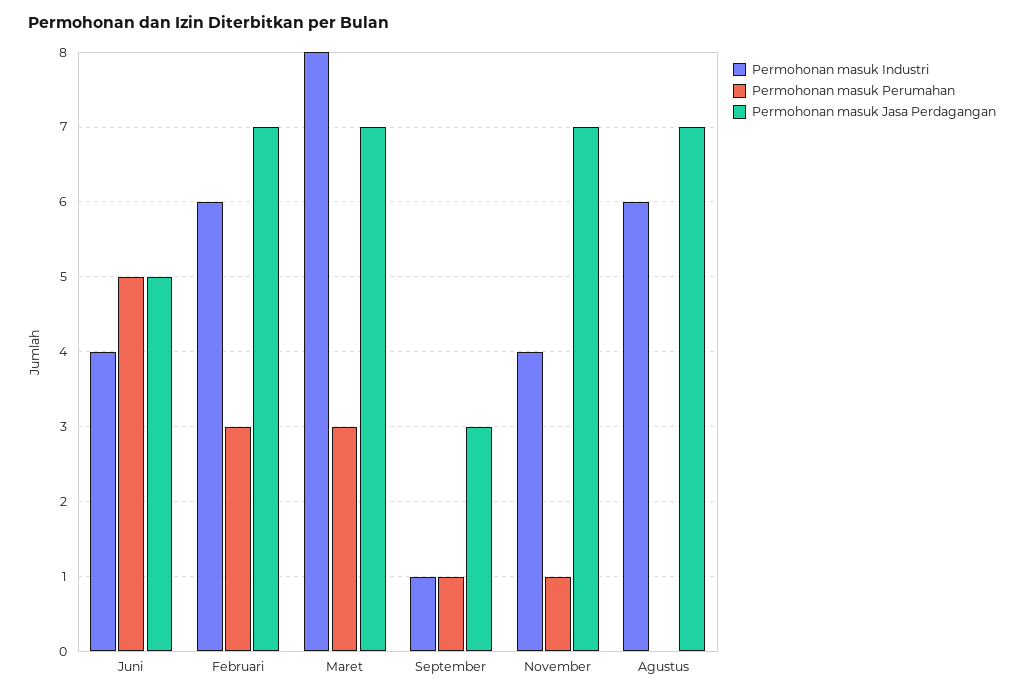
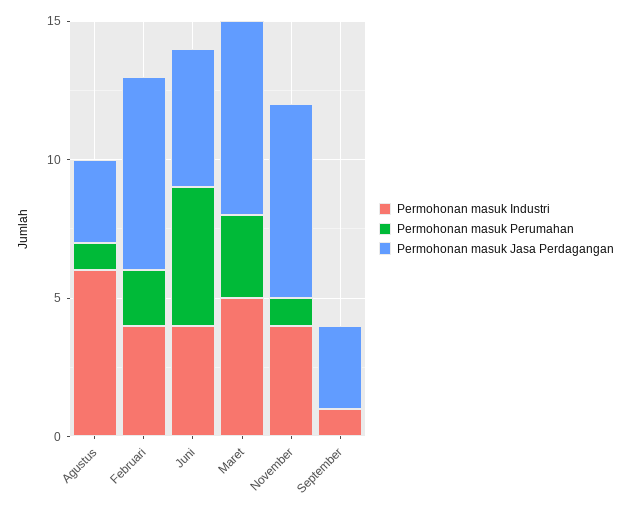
  {
    "Permohonan masuk Industri": {
      "Juni": 4,
-     "Februari": 6,
+     "Februari": 4,
-     "Maret": 8,
+     "Maret": 5,
      "September": 1,
      "November": 4,
      "Agustus": 6
    },
    "Permohonan masuk Perumahan": {
      "Juni": 5,
-     "Februari": 3,
+     "Februari": 2,
      "Maret": 3,
-     "September": 1,
+     "September": 0,
      "November": 1,
-     "Agustus": 0
+     "Agustus": 1
    },
    "Permohonan masuk Jasa Perdagangan": {
      "Juni": 5,
      "Februari": 7,
      "Maret": 7,
      "September": 3,
      "November": 7,
-     "Agustus": 7
+     "Agustus": 3
    }
  }

